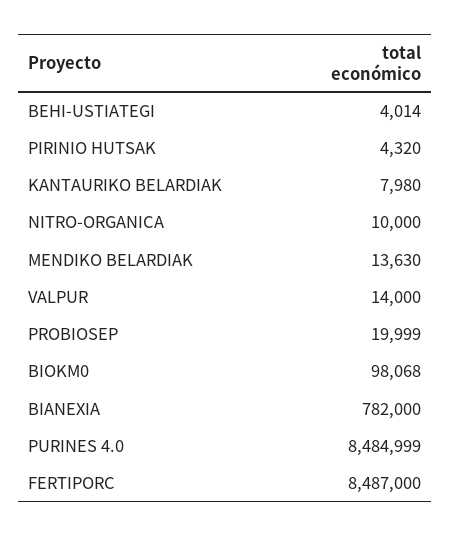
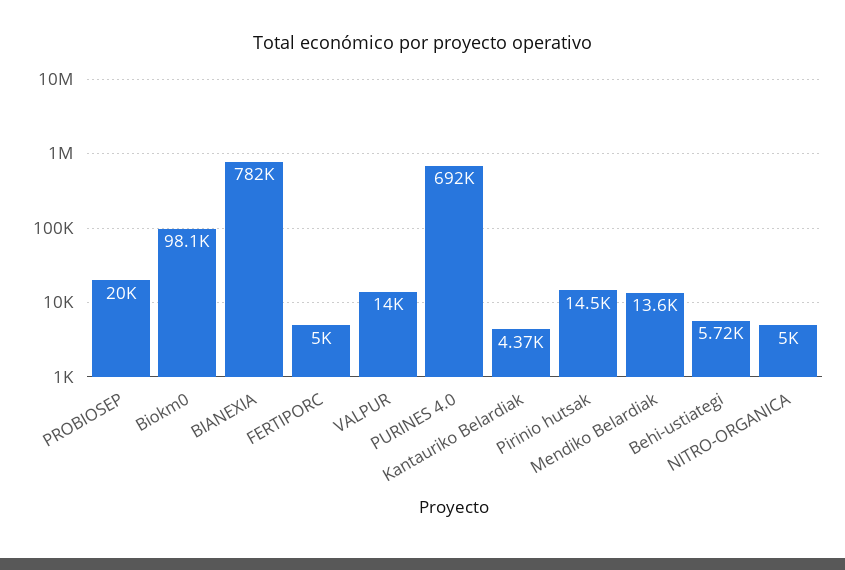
  {
-   "BEHI-USTIATEGI": 4014,
+   "BEHI-USTIATEGI": 5720,
-   "PIRINIO HUTSAK": 4320,
+   "PIRINIO HUTSAK": 14500,
-   "KANTAURIKO BELARDIAK": 7980,
+   "KANTAURIKO BELARDIAK": 4370,
-   "NITRO-ORGANICA": 10000,
+   "NITRO-ORGANICA": 5000,
    "MENDIKO BELARDIAK": 13630,
    "VALPUR": 14000,
    "PROBIOSEP": 19999,
    "BIOKM0": 98068,
    "BIANEXIA": 782000,
-   "PURINES 4.0": 8484999,
+   "PURINES 4.0": 692000,
-   "FERTIPORC": 8487000
+   "FERTIPORC": 5000
  }

